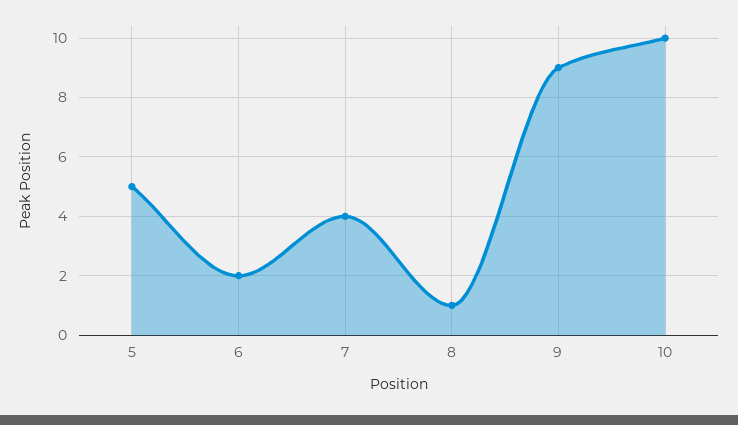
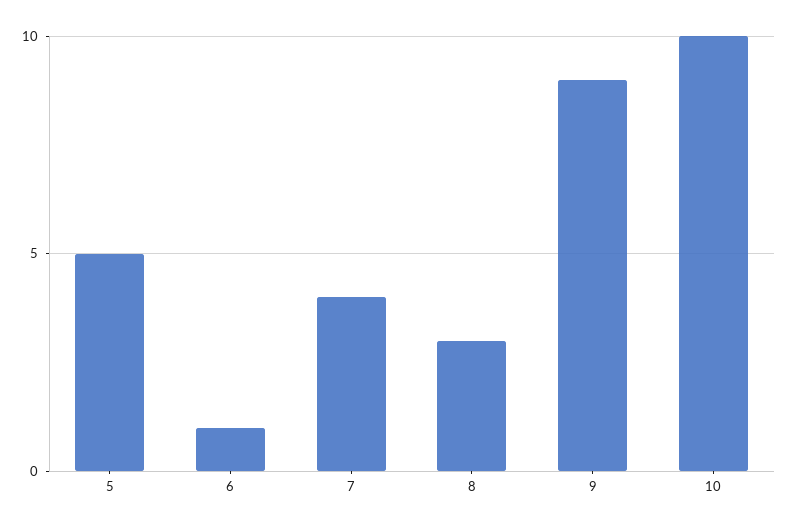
  {
    "5": 5,
-   "6": 2,
+   "6": 1,
    "7": 4,
-   "8": 1,
+   "8": 3,
    "9": 9,
    "10": 10
  }

